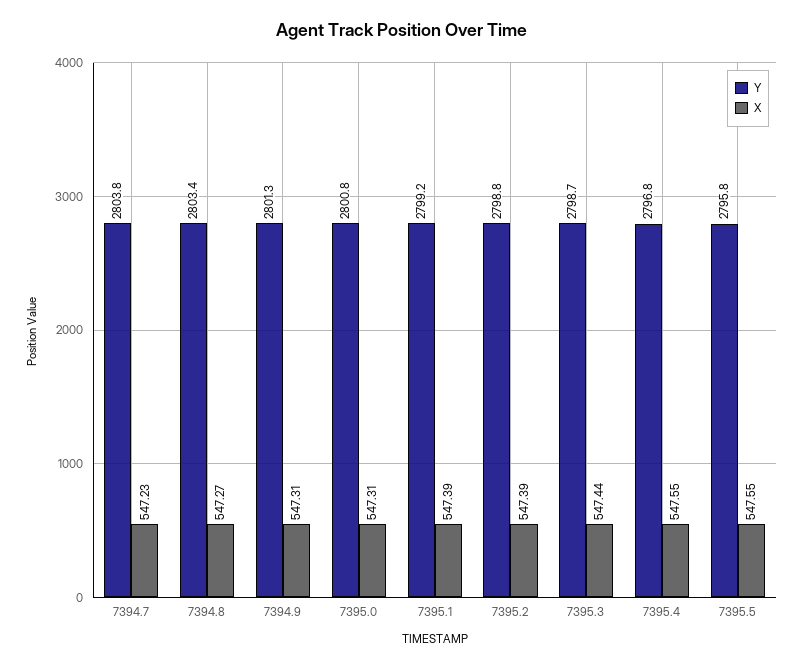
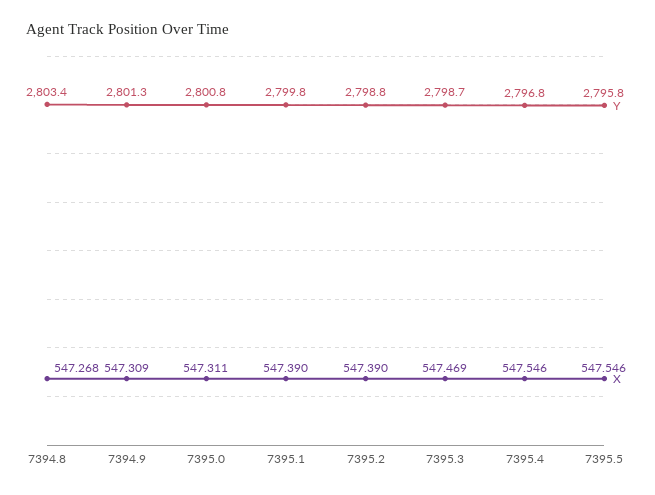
  {
    "Y": {
-     "7394.7": 2803.8,
      "7394.8": 2803.4,
      "7394.9": 2801.3,
      "7395.0": 2800.8,
-     "7395.1": 2799.2,
+     "7395.1": 2799.8,
      "7395.2": 2798.8,
      "7395.3": 2798.7,
      "7395.4": 2796.8,
      "7395.5": 2795.8
    },
    "X": {
-     "7394.7": 547.23,
      "7394.8": 547.268,
      "7394.9": 547.309,
      "7395.0": 547.311,
      "7395.1": 547.39,
      "7395.2": 547.39,
-     "7395.3": 547.44,
+     "7395.3": 547.469,
      "7395.4": 547.546,
      "7395.5": 547.546
    }
  }

